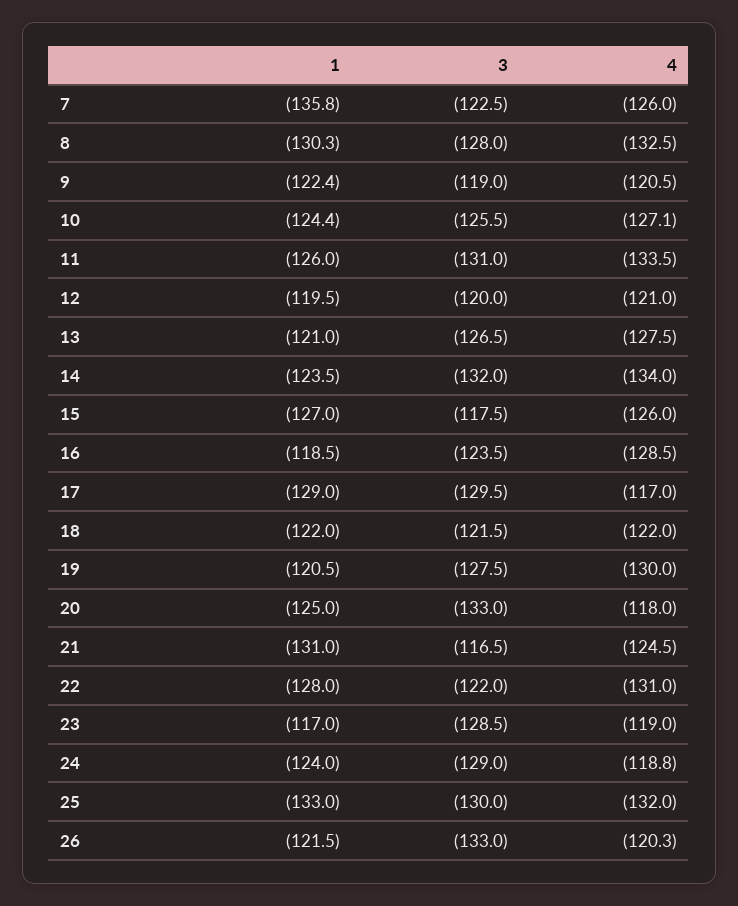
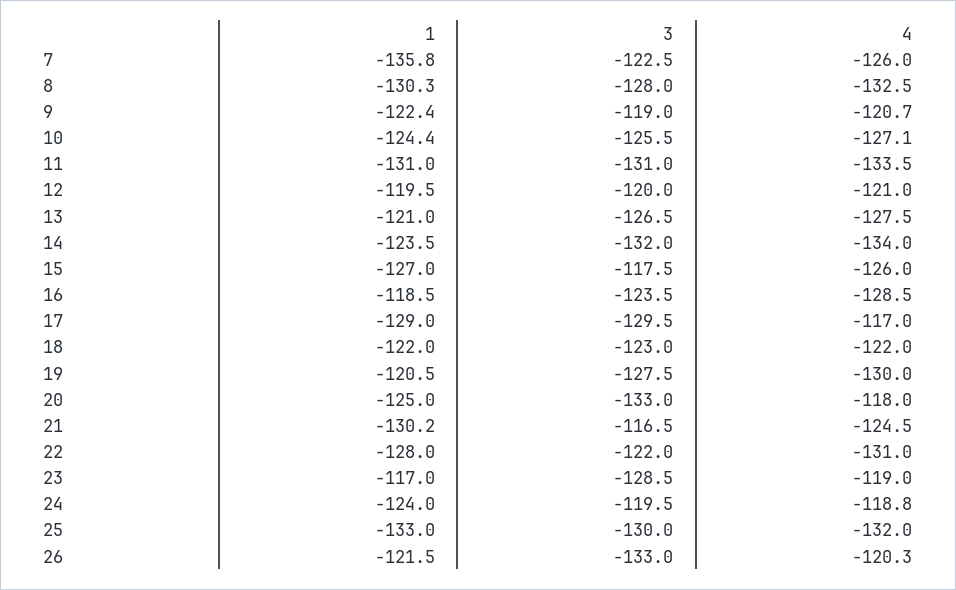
  {
    "1": {
      "7": -135.8,
      "8": -130.3,
      "9": -122.4,
      "10": -124.4,
-     "11": -126,
+     "11": -131,
      "12": -119.5,
      "13": -121,
      "14": -123.5,
      "15": -127,
      "16": -118.5,
      "17": -129,
      "18": -122,
      "19": -120.5,
      "20": -125,
-     "21": -131,
+     "21": -130.2,
      "22": -128,
      "23": -117,
      "24": -124,
      "25": -133,
      "26": -121.5
    },
    "3": {
      "7": -122.5,
      "8": -128,
      "9": -119,
      "10": -125.5,
      "11": -131,
      "12": -120,
      "13": -126.5,
      "14": -132,
      "15": -117.5,
      "16": -123.5,
      "17": -129.5,
-     "18": -121.5,
+     "18": -123,
      "19": -127.5,
      "20": -133,
      "21": -116.5,
      "22": -122,
      "23": -128.5,
-     "24": -129,
+     "24": -119.5,
      "25": -130,
      "26": -133
    },
    "4": {
      "7": -126,
      "8": -132.5,
-     "9": -120.5,
+     "9": -120.7,
      "10": -127.1,
      "11": -133.5,
      "12": -121,
      "13": -127.5,
      "14": -134,
      "15": -126,
      "16": -128.5,
      "17": -117,
      "18": -122,
      "19": -130,
      "20": -118,
      "21": -124.5,
      "22": -131,
      "23": -119,
      "24": -118.8,
      "25": -132,
      "26": -120.3
    }
  }

